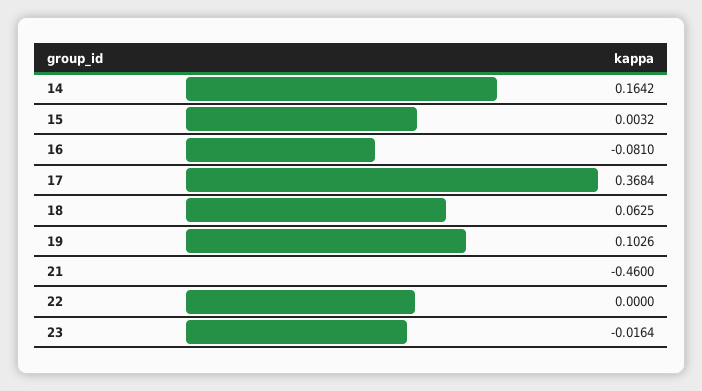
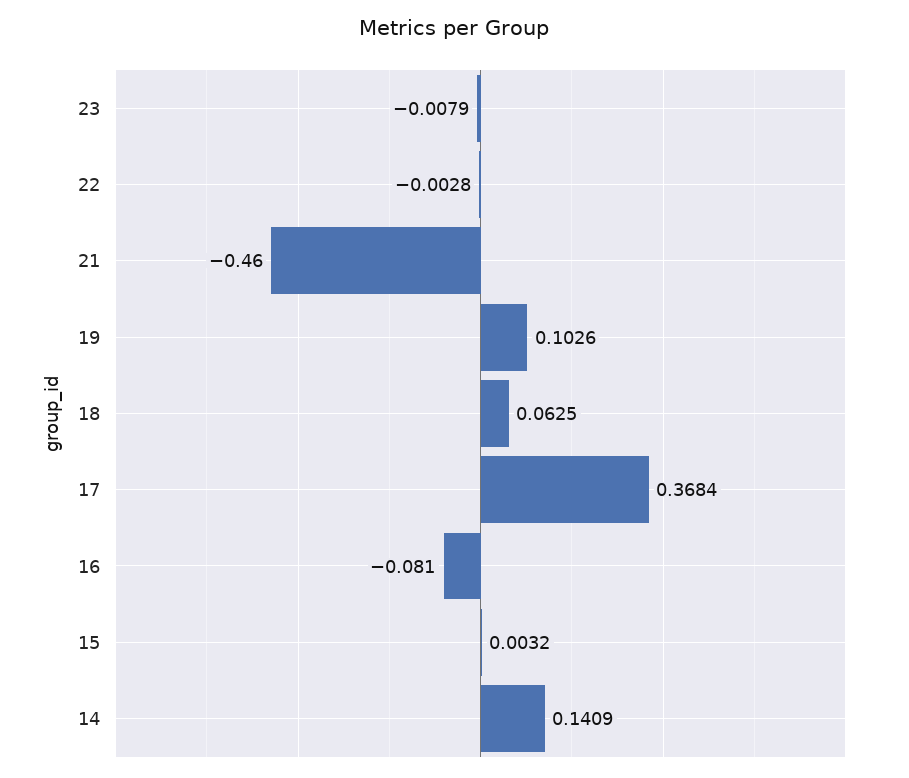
  {
-   "14": 0.1642,
+   "14": 0.1409,
    "15": 0.0032,
    "16": -0.081,
    "17": 0.3684,
    "18": 0.0625,
    "19": 0.1026,
    "21": -0.46,
-   "22": 0,
+   "22": -0.0028,
-   "23": -0.0164
+   "23": -0.0079
  }

